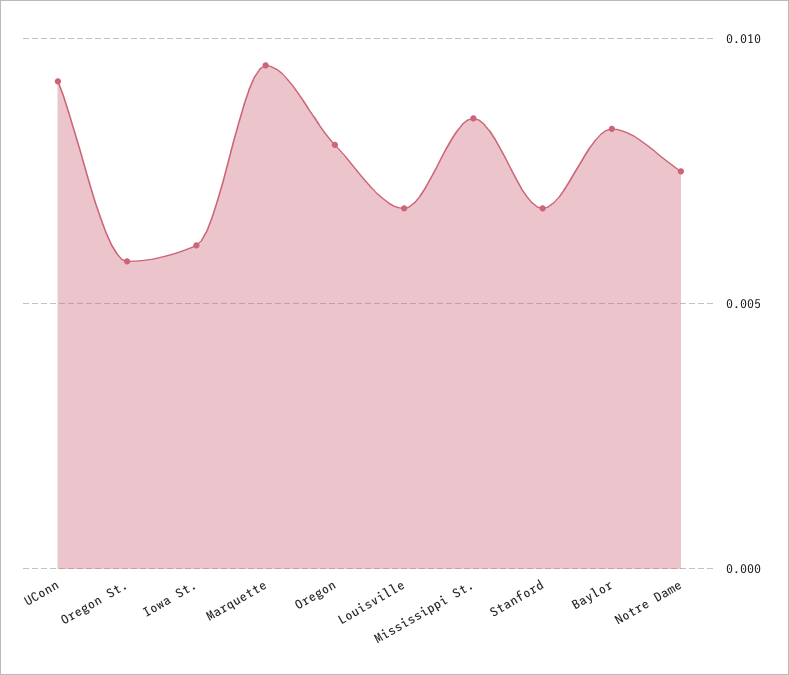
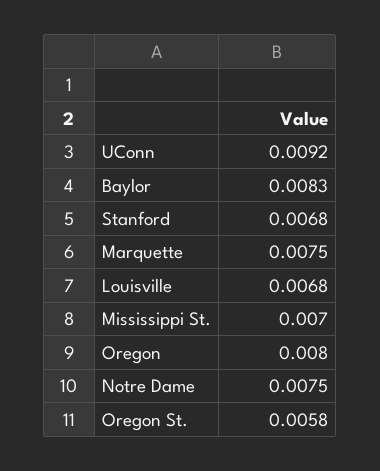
  {
    "UConn": 0.0092,
    "Oregon St.": 0.0058,
-   "Iowa St.": 0.006,
-   "Marquette": 0.0095,
+   "Marquette": 0.0075,
    "Oregon": 0.008,
    "Louisville": 0.0068,
-   "Mississippi St.": 0.0085,
+   "Mississippi St.": 0.007,
    "Stanford": 0.0068,
    "Baylor": 0.0083,
    "Notre Dame": 0.0075
  }

